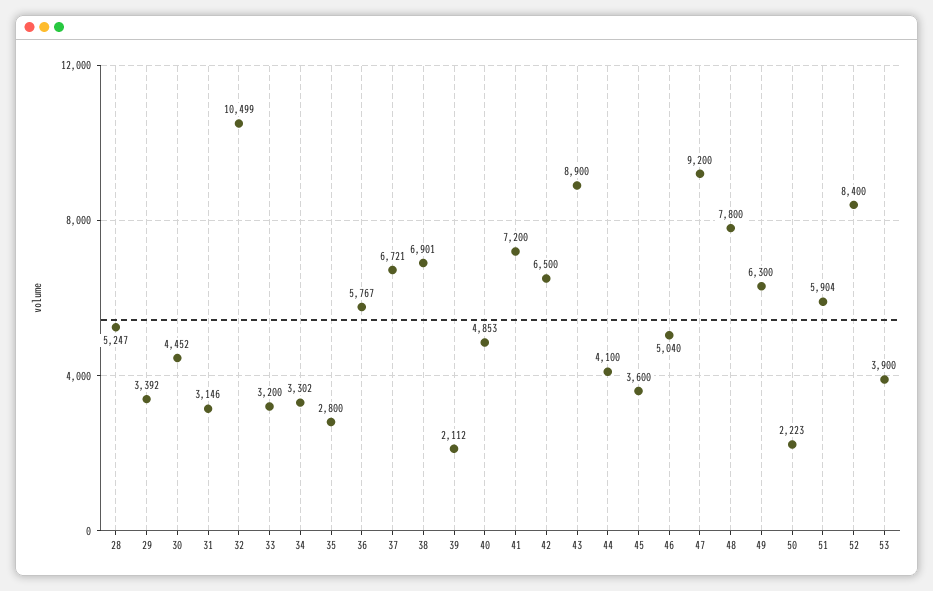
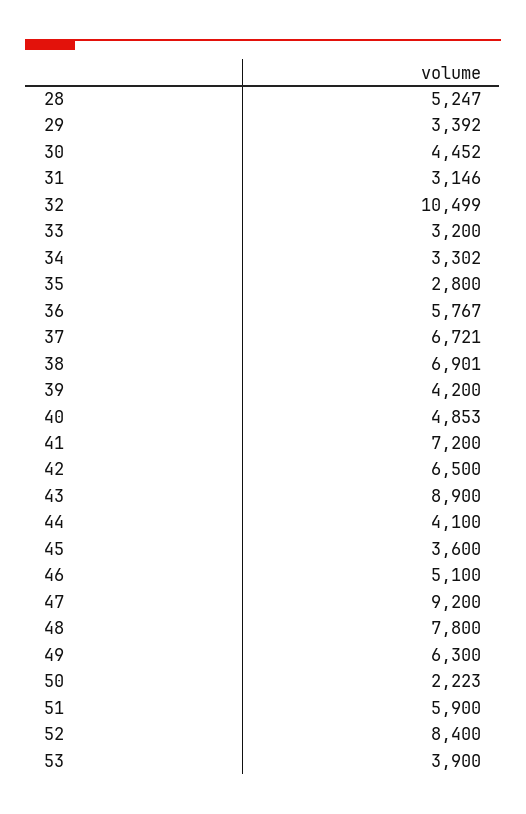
  {
    "28": 5247,
    "29": 3392,
    "30": 4452,
    "31": 3146,
    "32": 10499,
    "33": 3200,
    "34": 3302,
    "35": 2800,
    "36": 5767,
    "37": 6721,
    "38": 6901,
-   "39": 2112,
+   "39": 4200,
    "40": 4853,
    "41": 7200,
    "42": 6500,
    "43": 8900,
    "44": 4100,
    "45": 3600,
-   "46": 5040,
+   "46": 5100,
    "47": 9200,
    "48": 7800,
    "49": 6300,
    "50": 2223,
-   "51": 5904,
+   "51": 5900,
    "52": 8400,
    "53": 3900
  }

